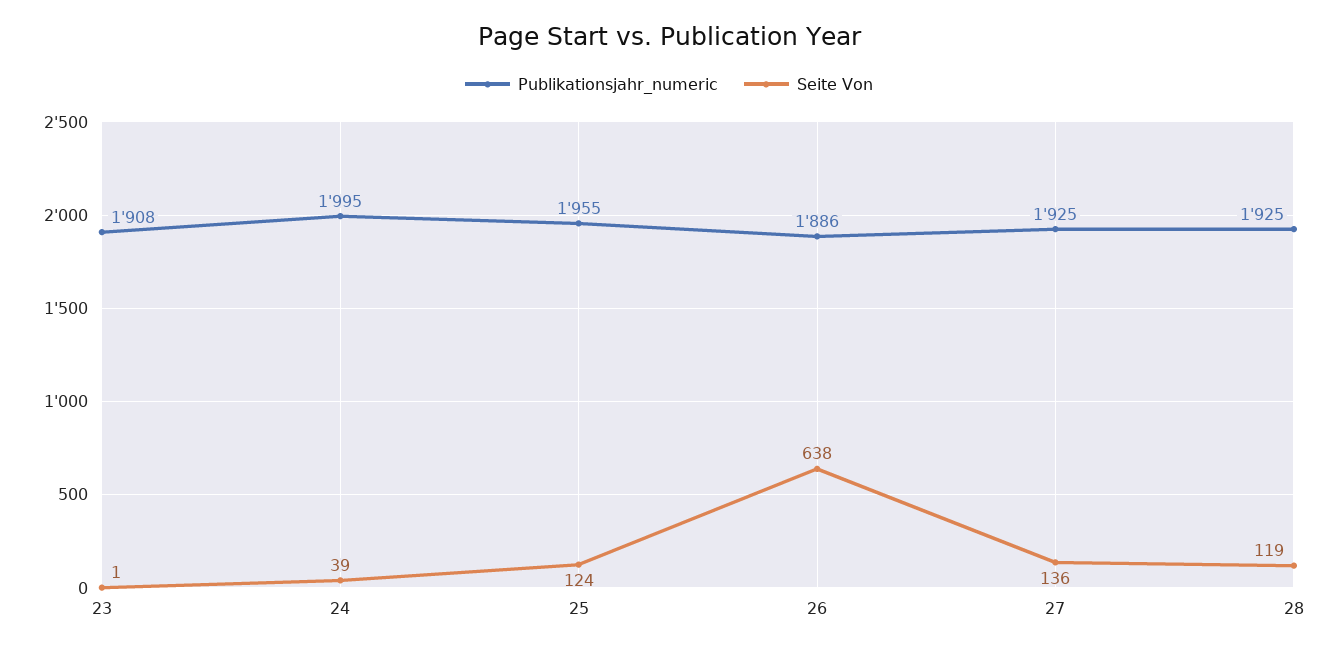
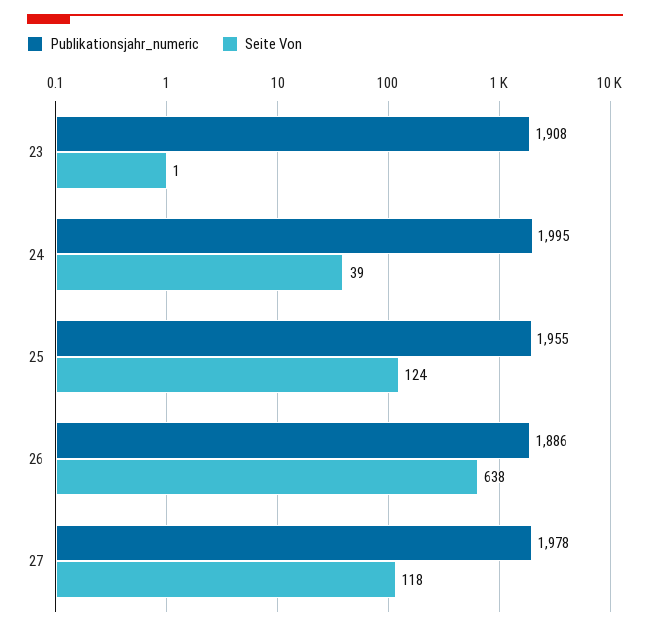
  {
    "Publikationsjahr_numeric": {
      "23": 1908,
      "24": 1995,
      "25": 1955,
      "26": 1886,
-     "27": 1925,
+     "27": 1978
-     "28": 1925
    },
    "Seite Von": {
      "23": 1,
      "24": 39,
      "25": 124,
      "26": 638,
-     "27": 136,
+     "27": 118
-     "28": 119
    }
  }

